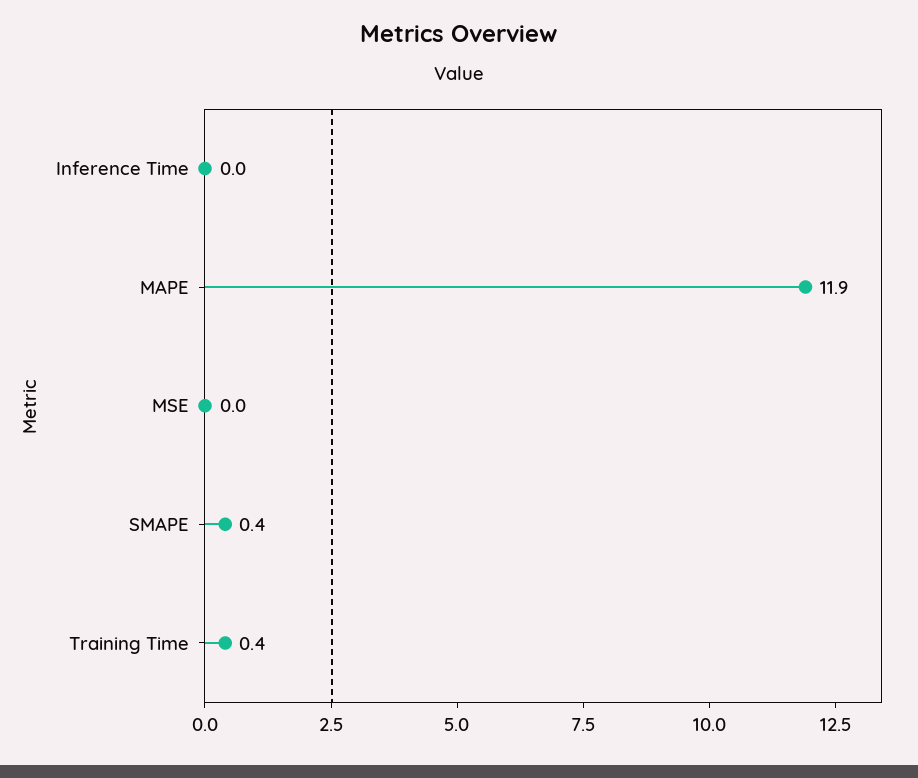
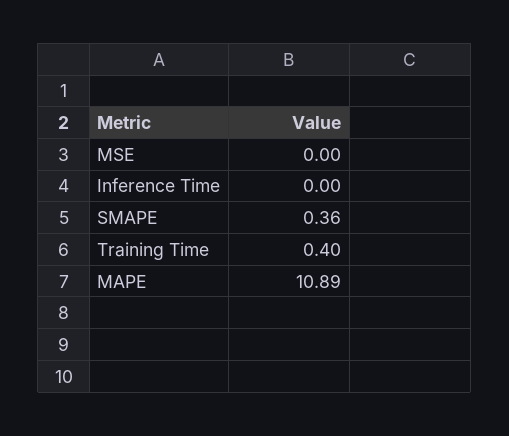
  {
    "Inference Time": 0,
-   "MAPE": 11.9,
+   "MAPE": 10.89,
    "MSE": 0,
    "SMAPE": 0.36,
    "Training Time": 0.4
  }

